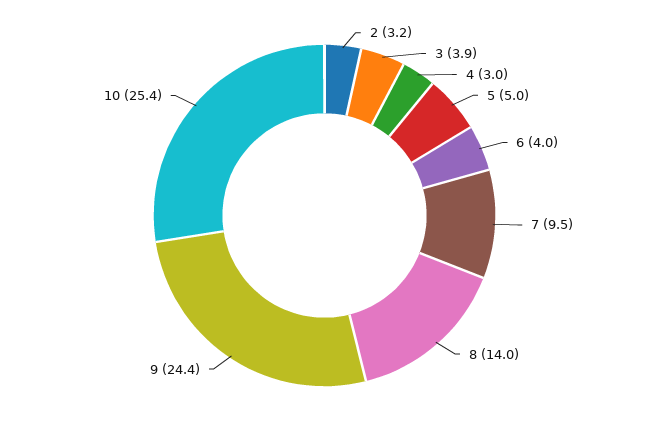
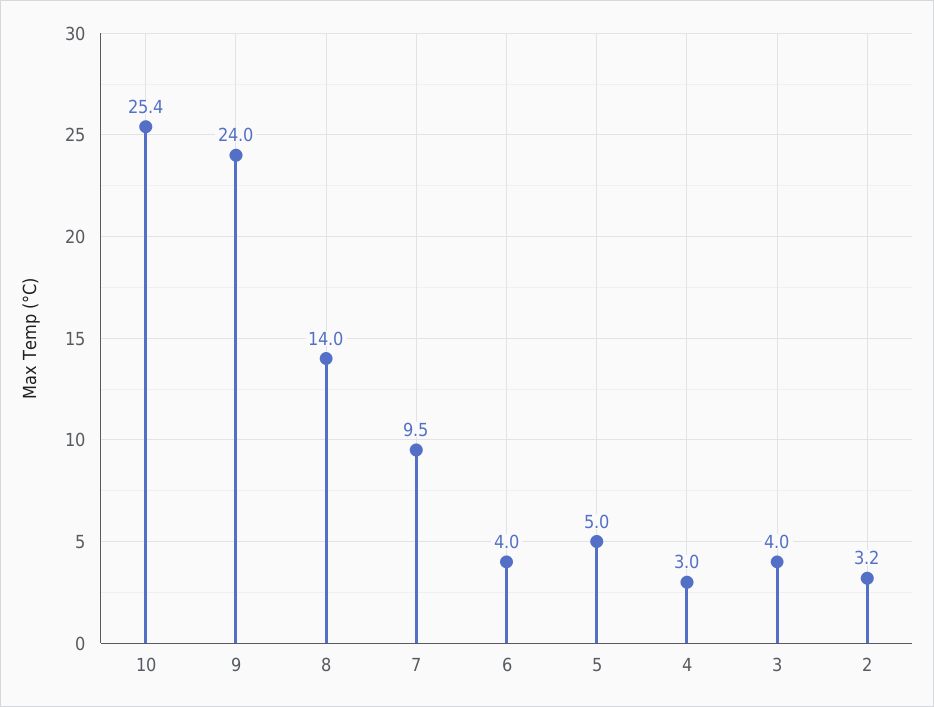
  {
    "2": 3.2,
-   "3": 3.9,
+   "3": 4,
    "4": 3,
    "5": 5,
    "6": 4,
    "7": 9.5,
    "8": 14,
-   "9": 24.4,
+   "9": 24,
    "10": 25.4
  }

